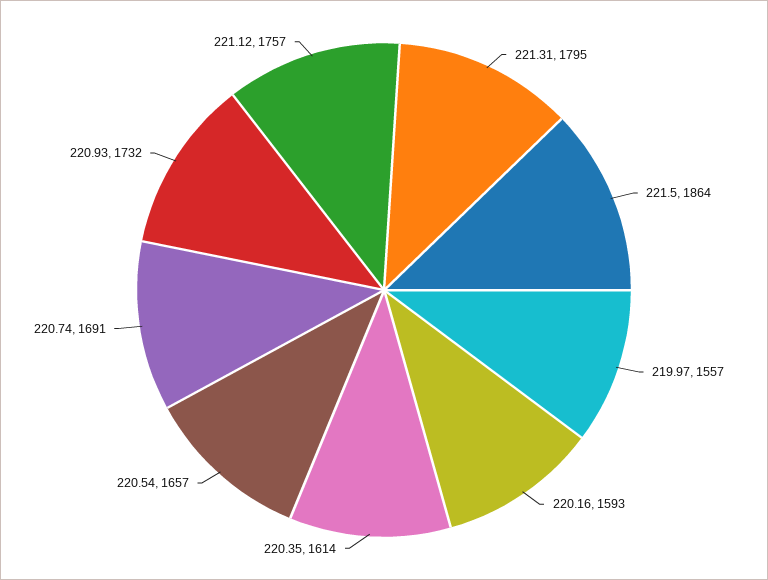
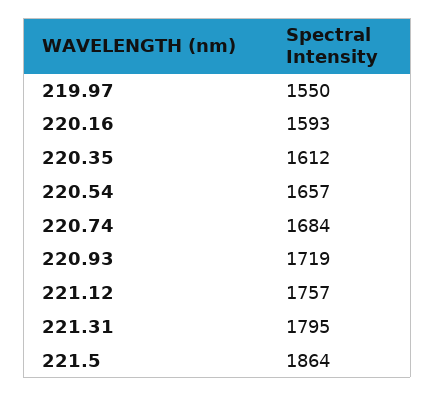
  {
    "221.31": 1795,
    "221.5": 1864,
-   "219.97": 1557,
+   "219.97": 1550,
    "220.16": 1593,
-   "220.35": 1614,
+   "220.35": 1612,
    "220.54": 1657,
-   "220.74": 1691,
+   "220.74": 1684,
-   "220.93": 1732,
+   "220.93": 1719,
    "221.12": 1757
  }

